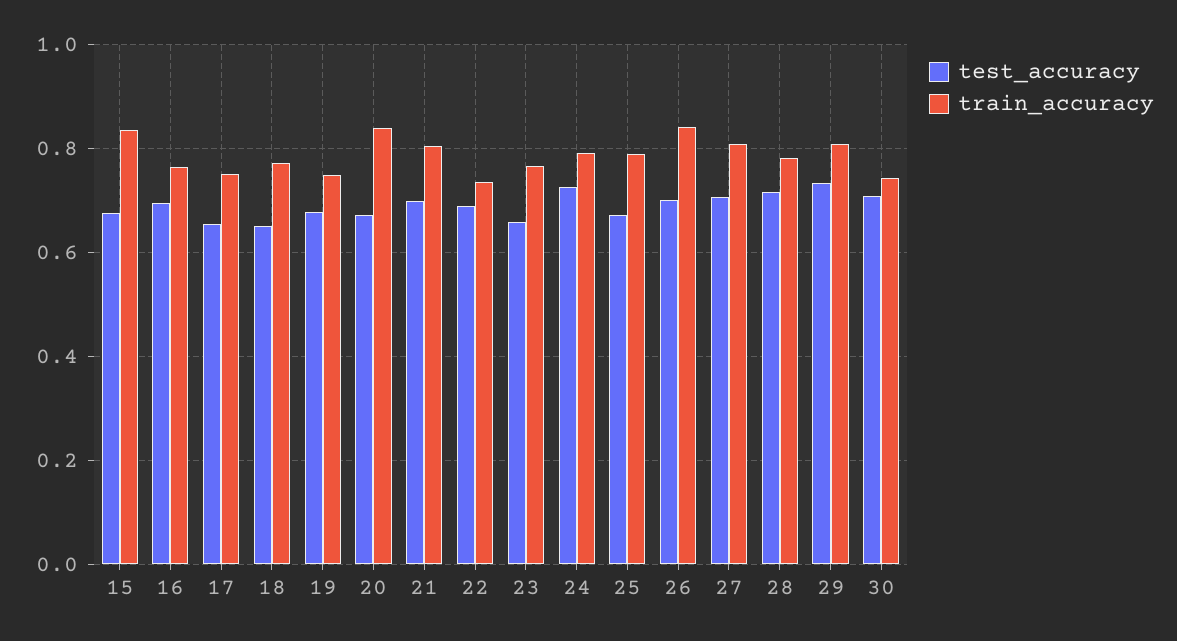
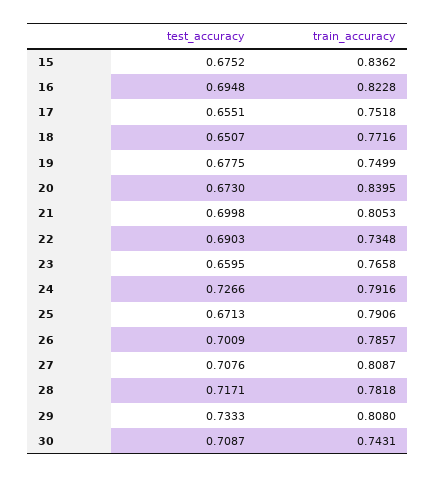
  {
    "test_accuracy": {
      "15": 0.6752,
      "16": 0.6948,
      "17": 0.6551,
      "18": 0.6507,
      "19": 0.6775,
      "20": 0.673,
      "21": 0.6998,
      "22": 0.6903,
      "23": 0.6595,
      "24": 0.7266,
      "25": 0.6713,
      "26": 0.7009,
      "27": 0.7076,
      "28": 0.7171,
      "29": 0.7333,
      "30": 0.7087
    },
    "train_accuracy": {
      "15": 0.8362,
-     "16": 0.76,
+     "16": 0.8228,
      "17": 0.7518,
      "18": 0.7716,
      "19": 0.7499,
      "20": 0.8395,
      "21": 0.8053,
      "22": 0.7348,
      "23": 0.7658,
      "24": 0.7916,
      "25": 0.7906,
-     "26": 0.84,
+     "26": 0.7857,
      "27": 0.8087,
      "28": 0.7818,
      "29": 0.808,
      "30": 0.7431
    }
  }

